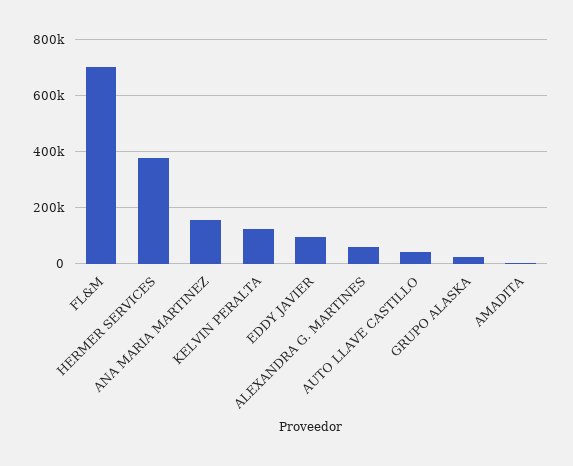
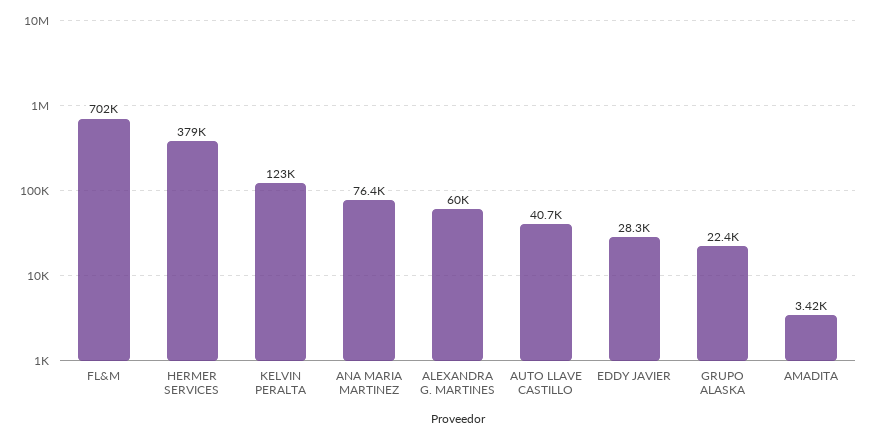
  {
    "FL&M": 702000,
    "HERMER SERVICES": 379000,
-   "ANA MARIA MARTINEZ": 150000,
+   "ANA MARIA MARTINEZ": 76400,
    "KELVIN PERALTA": 123000,
-   "EDDY JAVIER": 100000,
+   "EDDY JAVIER": 28300,
    "ALEXANDRA G. MARTINES": 60000,
    "AUTO LLAVE CASTILLO": 40700,
    "GRUPO ALASKA": 22400,
    "AMADITA": 3420
  }

